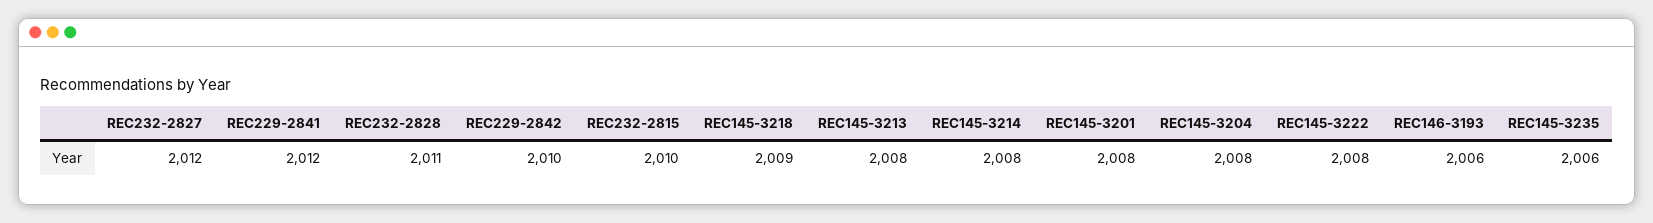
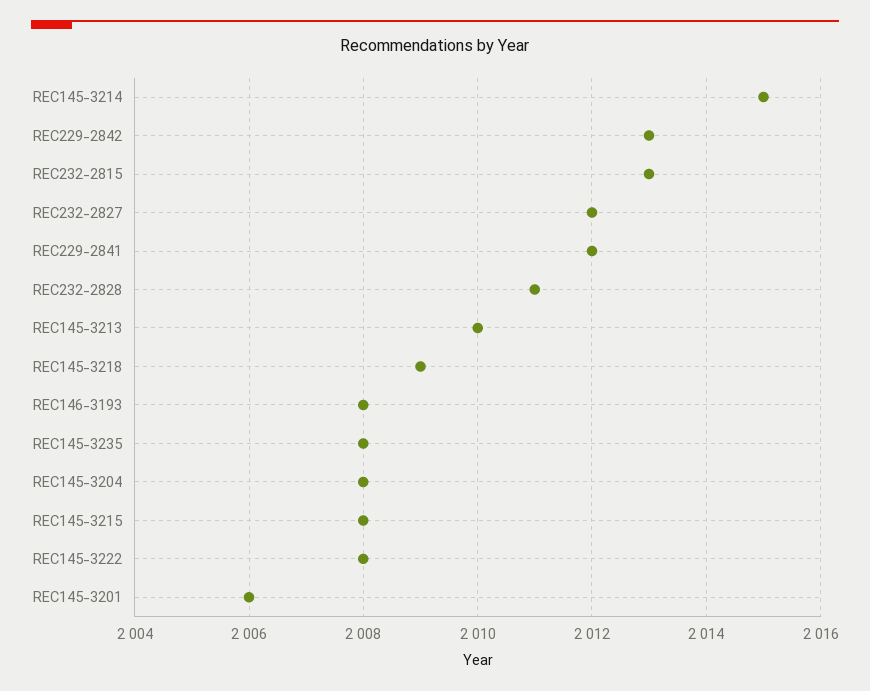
  {
    "REC232-2827": 2012,
    "REC229-2841": 2012,
    "REC232-2828": 2011,
-   "REC229-2842": 2010,
+   "REC229-2842": 2013,
-   "REC232-2815": 2010,
+   "REC232-2815": 2013,
    "REC145-3218": 2009,
-   "REC145-3213": 2008,
+   "REC145-3213": 2010,
-   "REC145-3214": 2008,
+   "REC145-3214": 2015,
-   "REC145-3201": 2008,
+   "REC145-3201": 2006,
    "REC145-3204": 2008,
    "REC145-3222": 2008,
-   "REC146-3193": 2006,
+   "REC146-3193": 2008,
-   "REC145-3235": 2006
+   "REC145-3235": 2008,
+   "REC145-3215": 2008
  }

